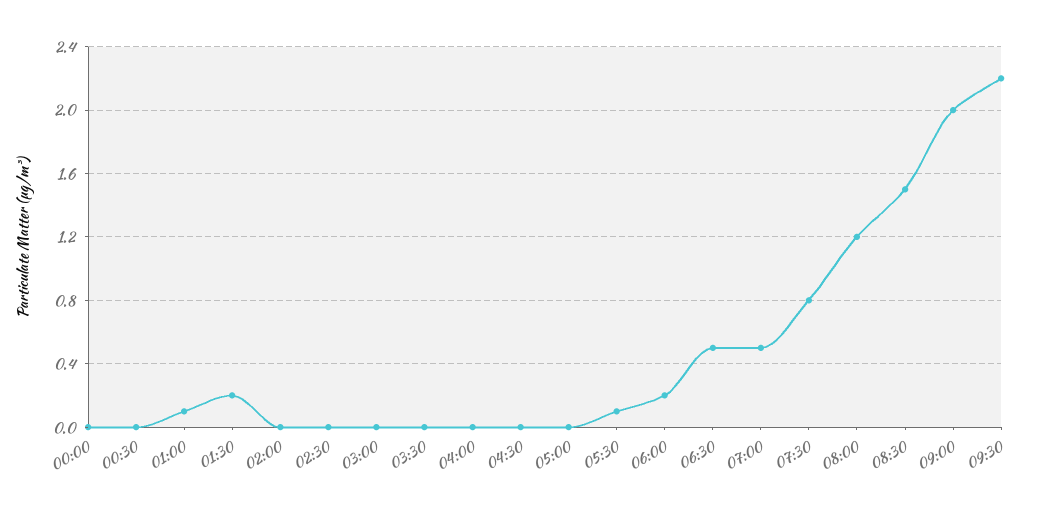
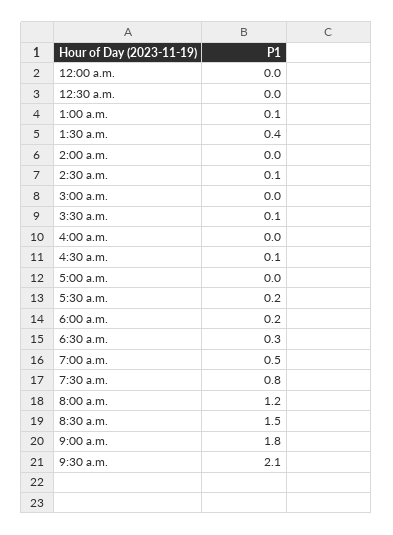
  {
    "00:00": 0,
    "00:30": 0,
    "01:00": 0.1,
-   "01:30": 0.2,
+   "01:30": 0.4,
    "02:00": 0,
-   "02:30": 0,
+   "02:30": 0.1,
    "03:00": 0,
-   "03:30": 0,
+   "03:30": 0.1,
    "04:00": 0,
-   "04:30": 0,
+   "04:30": 0.1,
    "05:00": 0,
-   "05:30": 0.1,
+   "05:30": 0.2,
    "06:00": 0.2,
-   "06:30": 0.5,
+   "06:30": 0.3,
    "07:00": 0.5,
    "07:30": 0.8,
    "08:00": 1.2,
    "08:30": 1.5,
-   "09:00": 2,
+   "09:00": 1.8,
-   "09:30": 2.2
+   "09:30": 2.1
  }

